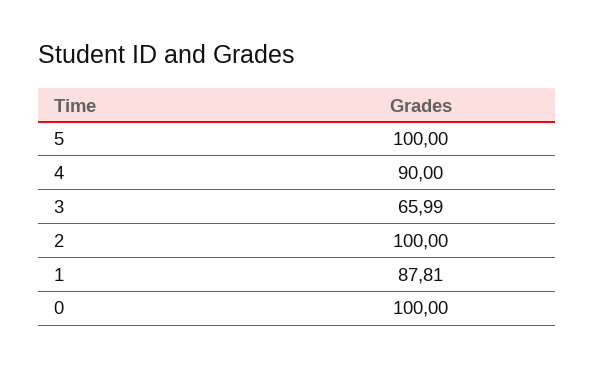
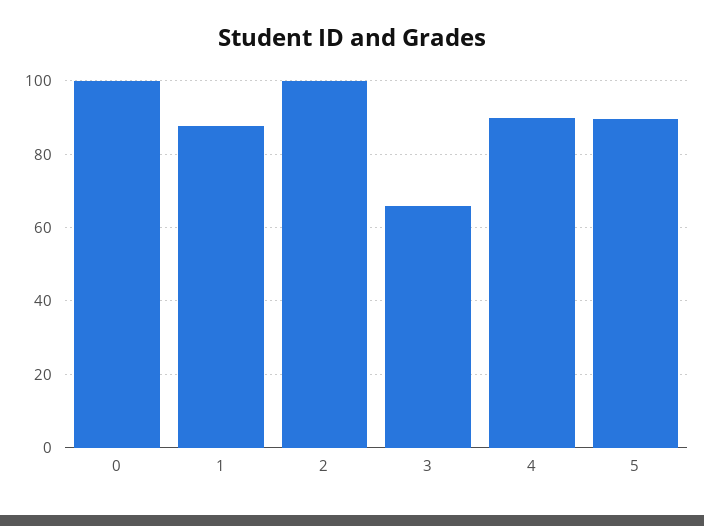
  {
-   "5": 100,
+   "5": 90,
    "4": 90,
    "3": 65.99,
    "2": 100,
    "1": 87.81,
    "0": 100
  }

